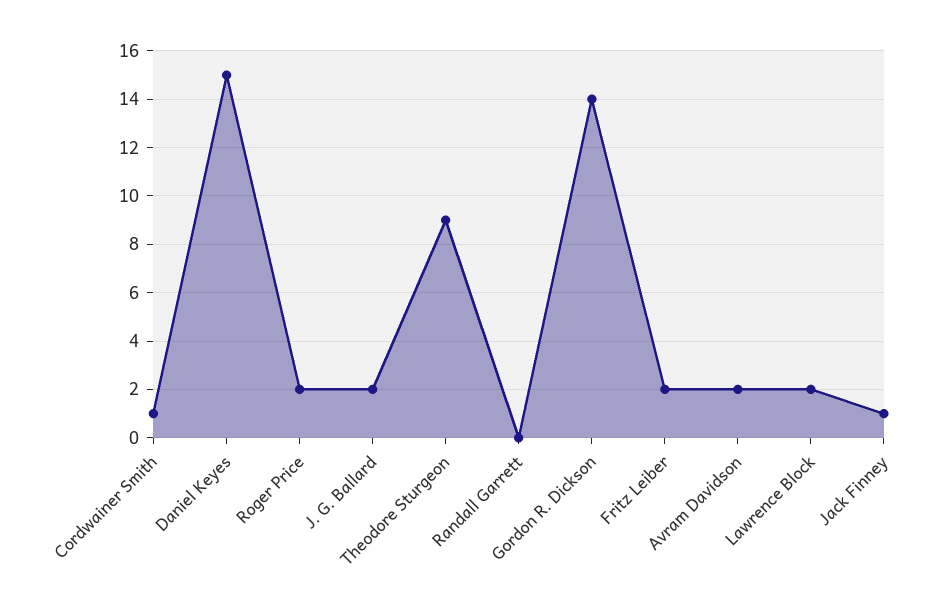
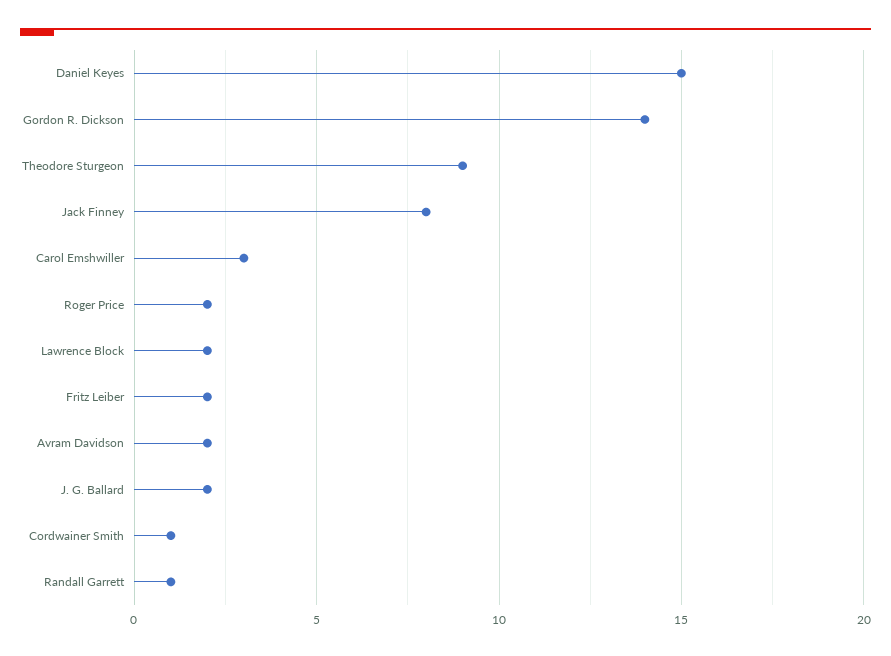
  {
    "Cordwainer Smith": 1,
    "Daniel Keyes": 15,
    "Roger Price": 2,
    "J. G. Ballard": 2,
    "Theodore Sturgeon": 9,
-   "Randall Garrett": 0,
+   "Randall Garrett": 1,
    "Gordon R. Dickson": 14,
    "Fritz Leiber": 2,
    "Avram Davidson": 2,
    "Lawrence Block": 2,
-   "Jack Finney": 1
+   "Jack Finney": 8,
+   "Carol Emshwiller": 3
  }

